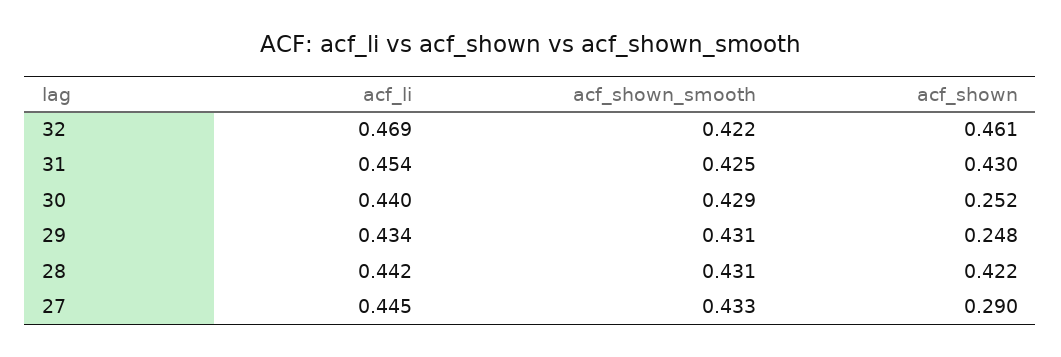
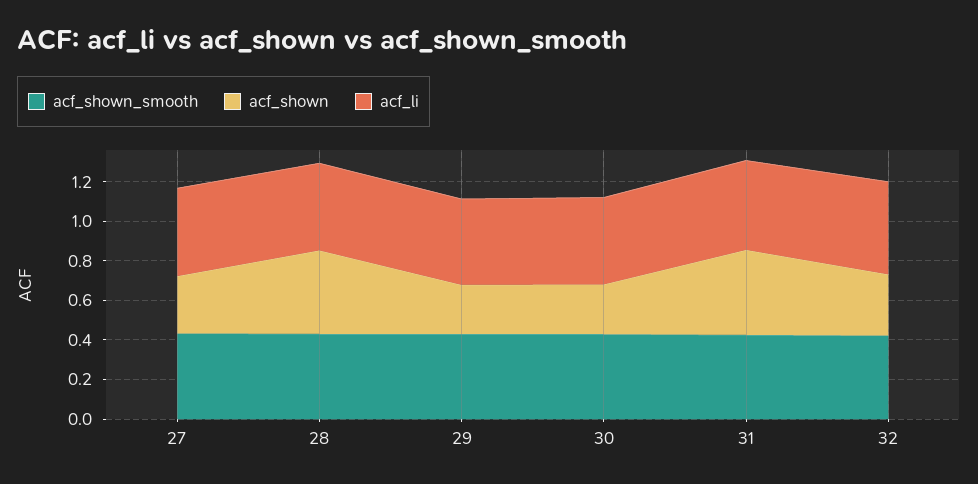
  {
    "acf_li": {
      "32": 0.469,
      "31": 0.454,
      "30": 0.44,
      "29": 0.434,
      "28": 0.442,
      "27": 0.445
    },
    "acf_shown_smooth": {
      "32": 0.422,
      "31": 0.425,
      "30": 0.429,
      "29": 0.431,
      "28": 0.431,
      "27": 0.433
    },
    "acf_shown": {
-     "32": 0.461,
+     "32": 0.3,
      "31": 0.43,
      "30": 0.252,
      "29": 0.248,
      "28": 0.422,
      "27": 0.29
    }
  }

